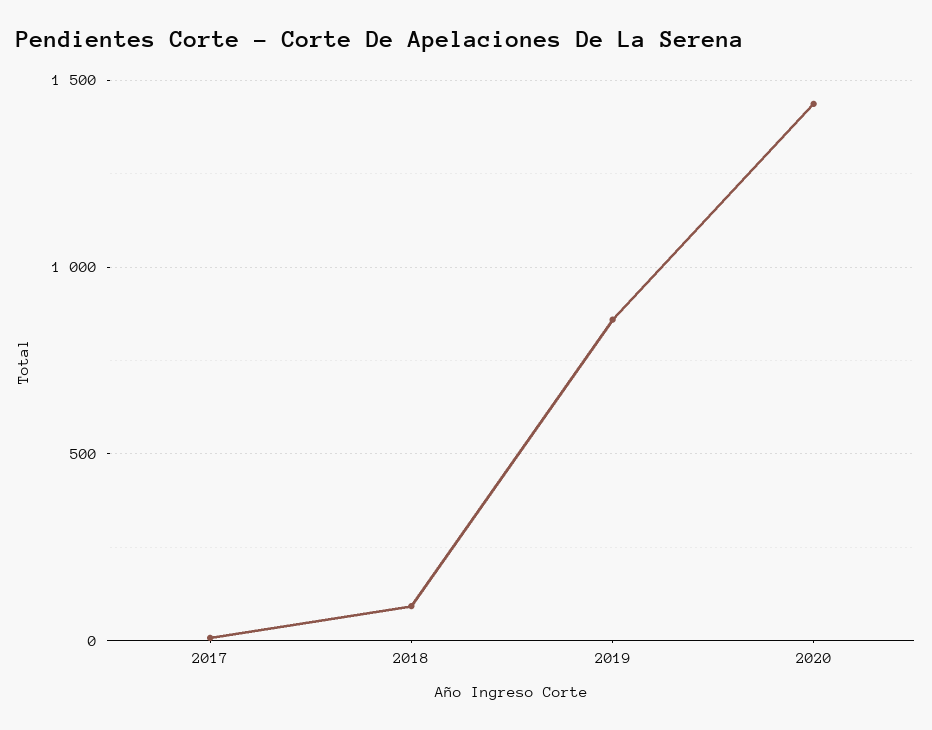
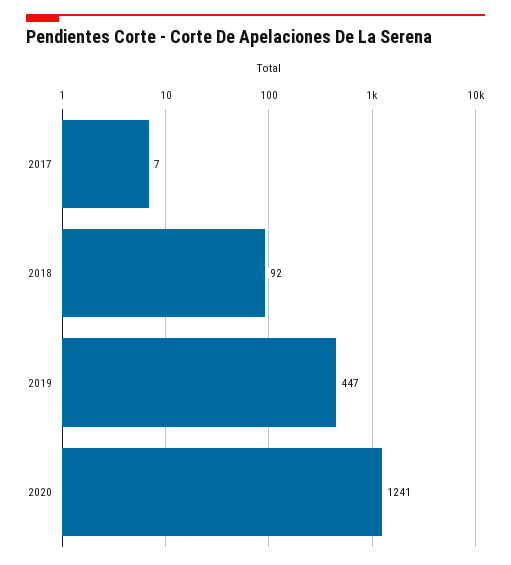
  {
    "2017": 7,
    "2018": 92,
-   "2019": 850,
+   "2019": 447,
-   "2020": 1450
+   "2020": 1241
  }

